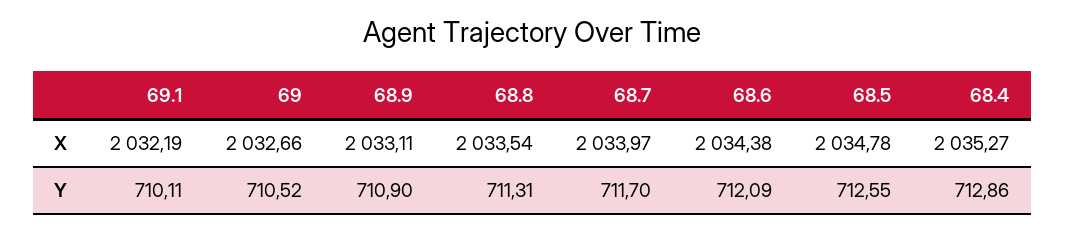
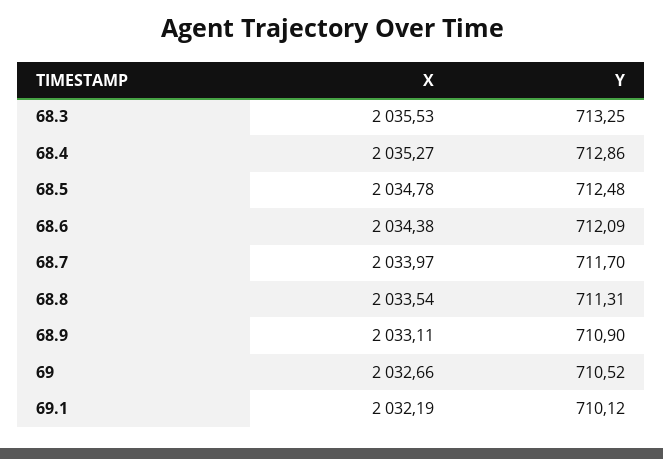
  {
    "69.1": {
      "X": 2032.19,
-     "Y": 710.11
+     "Y": 710.12
    },
    "69": {
      "X": 2032.66,
      "Y": 710.52
    },
    "68.9": {
      "X": 2033.11,
      "Y": 710.9
    },
    "68.8": {
      "X": 2033.54,
      "Y": 711.31
    },
    "68.7": {
      "X": 2033.97,
      "Y": 711.7
    },
    "68.6": {
      "X": 2034.38,
      "Y": 712.09
    },
    "68.5": {
      "X": 2034.78,
-     "Y": 712.55
+     "Y": 712.48
    },
    "68.4": {
      "X": 2035.27,
      "Y": 712.86
-   }
+   },
+   "68.3": {
+     "X": 2035.53,
+     "Y": 713.25
+   }
  }

